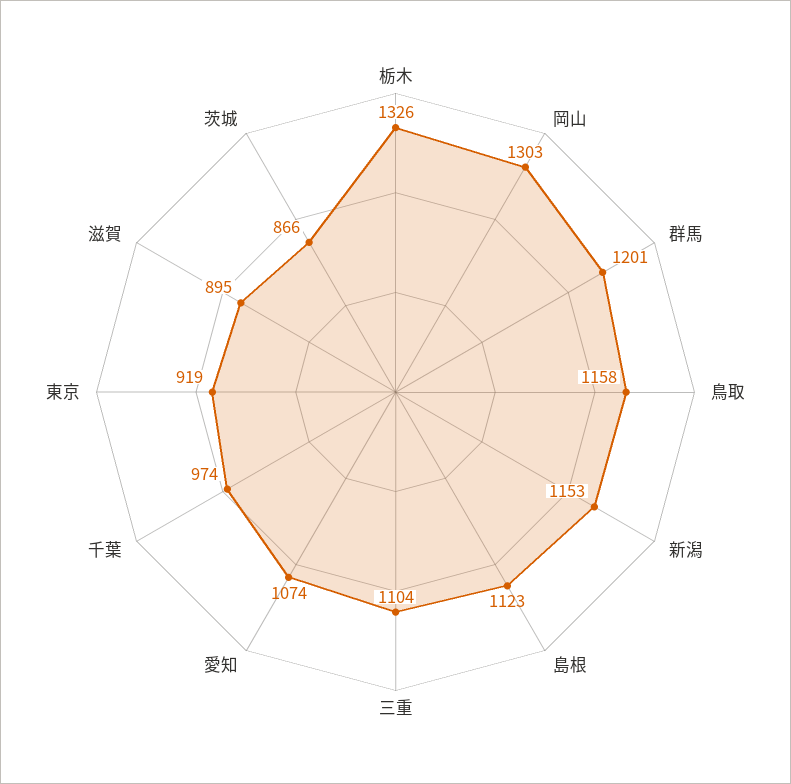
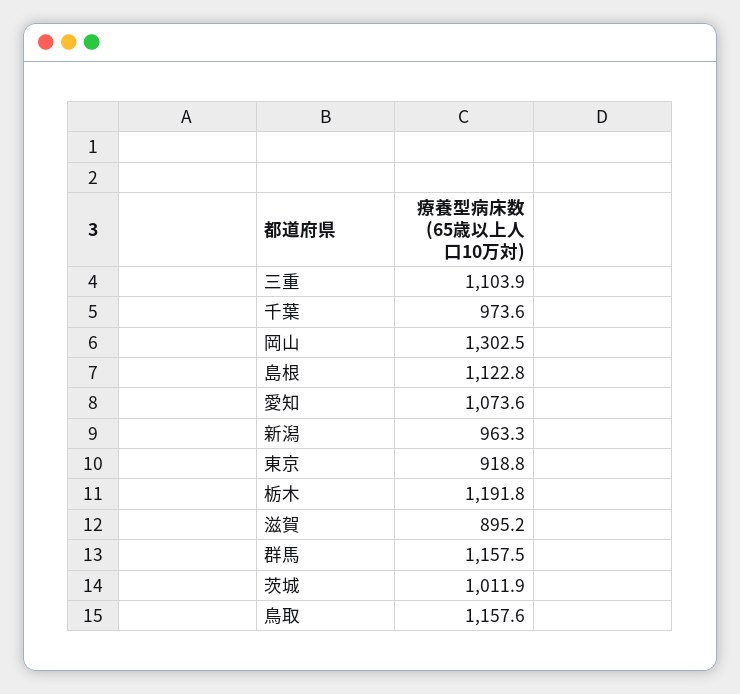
  {
-   "栃木": 1326,
+   "栃木": 1191.8,
    "岡山": 1302.5,
-   "群馬": 1201,
+   "群馬": 1157.5,
    "鳥取": 1157.6,
-   "新潟": 1153,
+   "新潟": 963.3,
    "島根": 1122.8,
    "三重": 1103.9,
    "愛知": 1073.6,
    "千葉": 973.6,
    "東京": 918.8,
    "滋賀": 895.2,
-   "茨城": 866
+   "茨城": 1011.9
  }

